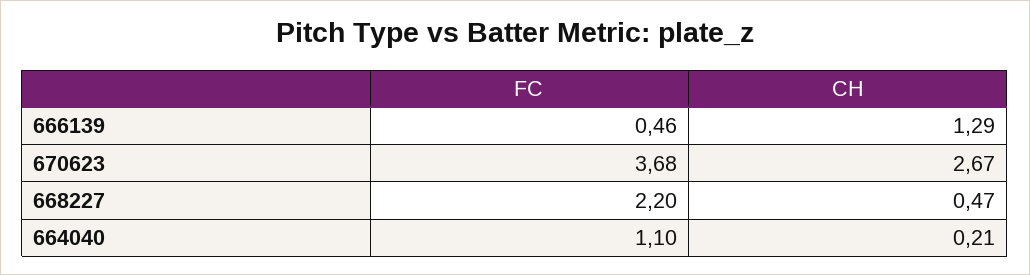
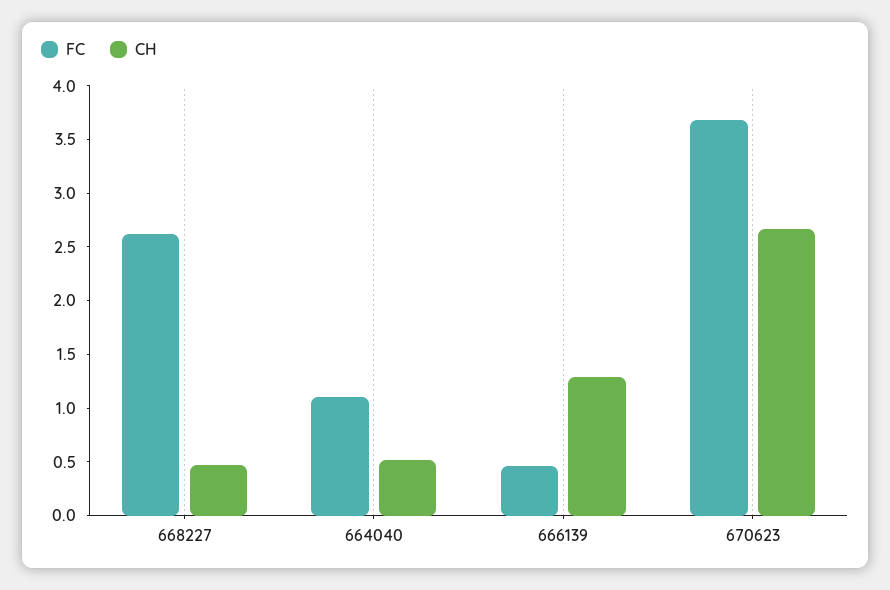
  {
    "FC": {
      "666139": 0.46,
      "670623": 3.68,
-     "668227": 2.2,
+     "668227": 2.6,
      "664040": 1.1
    },
    "CH": {
      "666139": 1.29,
      "670623": 2.67,
      "668227": 0.47,
-     "664040": 0.21
+     "664040": 0.5
    }
  }

